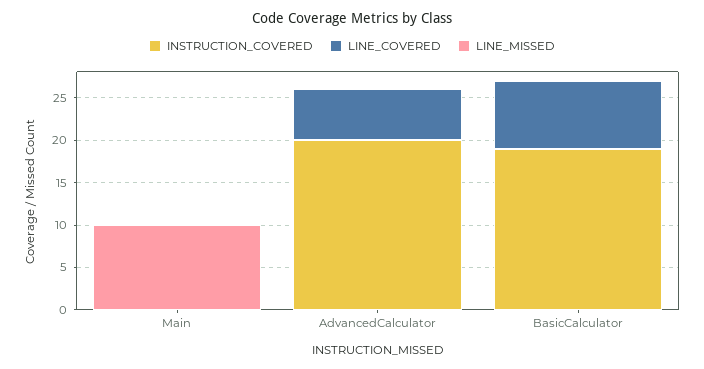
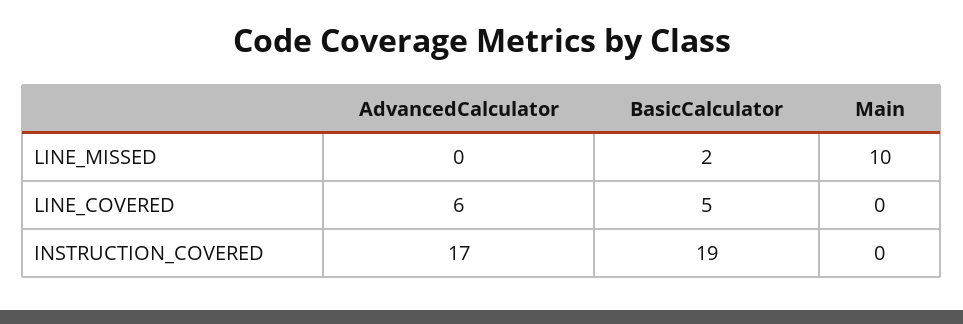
  {
    "INSTRUCTION_COVERED": {
      "Main": 0,
-     "AdvancedCalculator": 20,
+     "AdvancedCalculator": 17,
      "BasicCalculator": 19
    },
    "LINE_COVERED": {
      "Main": 0,
      "AdvancedCalculator": 6,
-     "BasicCalculator": 8
+     "BasicCalculator": 5
    },
    "LINE_MISSED": {
      "Main": 10,
      "AdvancedCalculator": 0,
-     "BasicCalculator": 0
+     "BasicCalculator": 2
    }
  }

